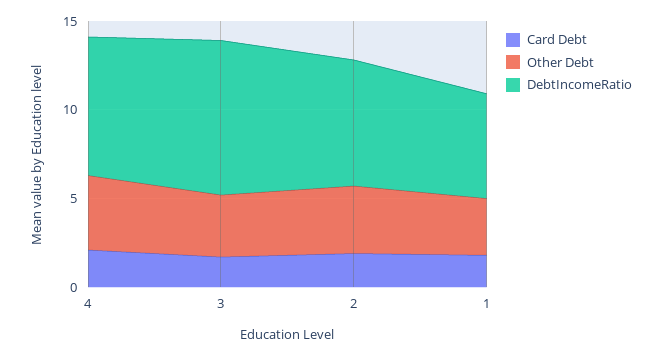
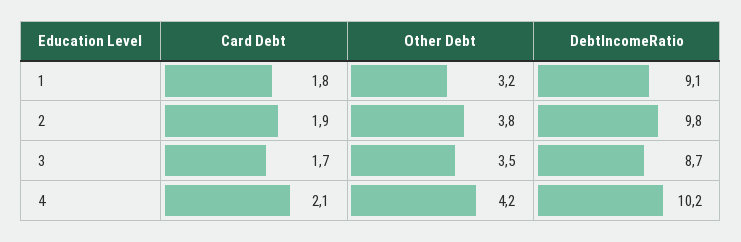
  {
    "Card Debt": {
      "4": 2.1,
      "3": 1.7,
      "2": 1.9,
      "1": 1.8
    },
    "Other Debt": {
      "4": 4.2,
      "3": 3.5,
      "2": 3.8,
      "1": 3.2
    },
    "DebtIncomeRatio": {
-     "4": 8,
+     "4": 10.2,
      "3": 8.7,
-     "2": 7,
+     "2": 9.8,
-     "1": 6
+     "1": 9.1
    }
  }

